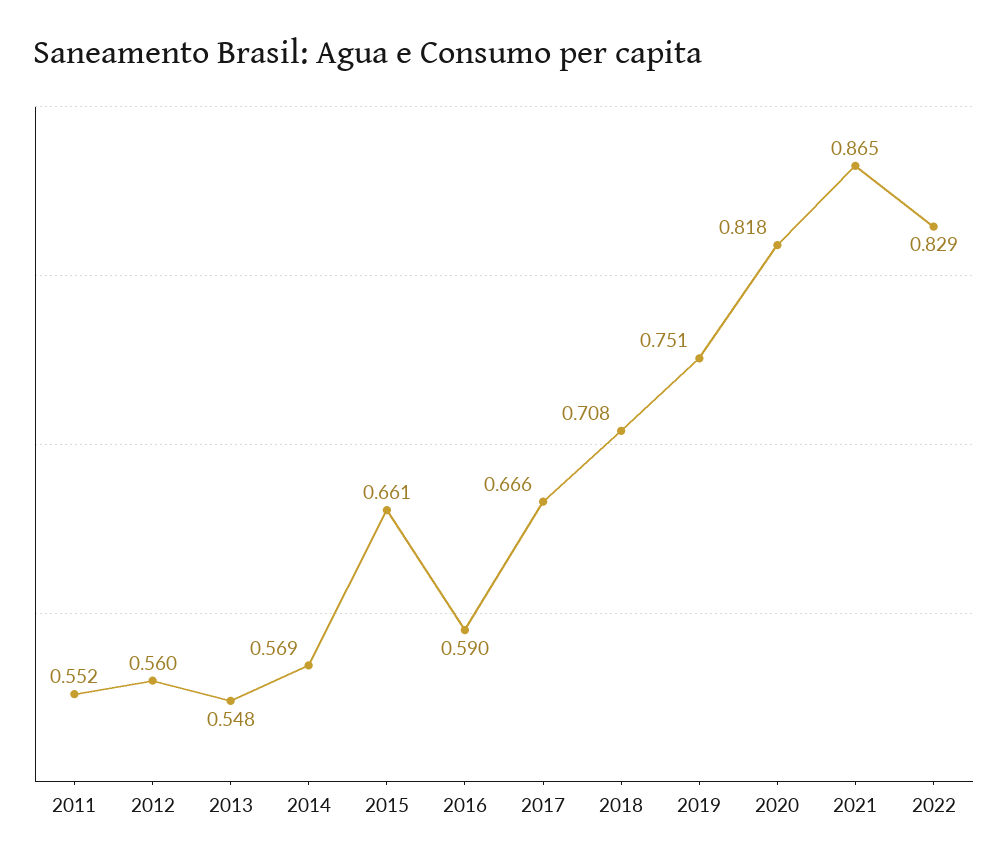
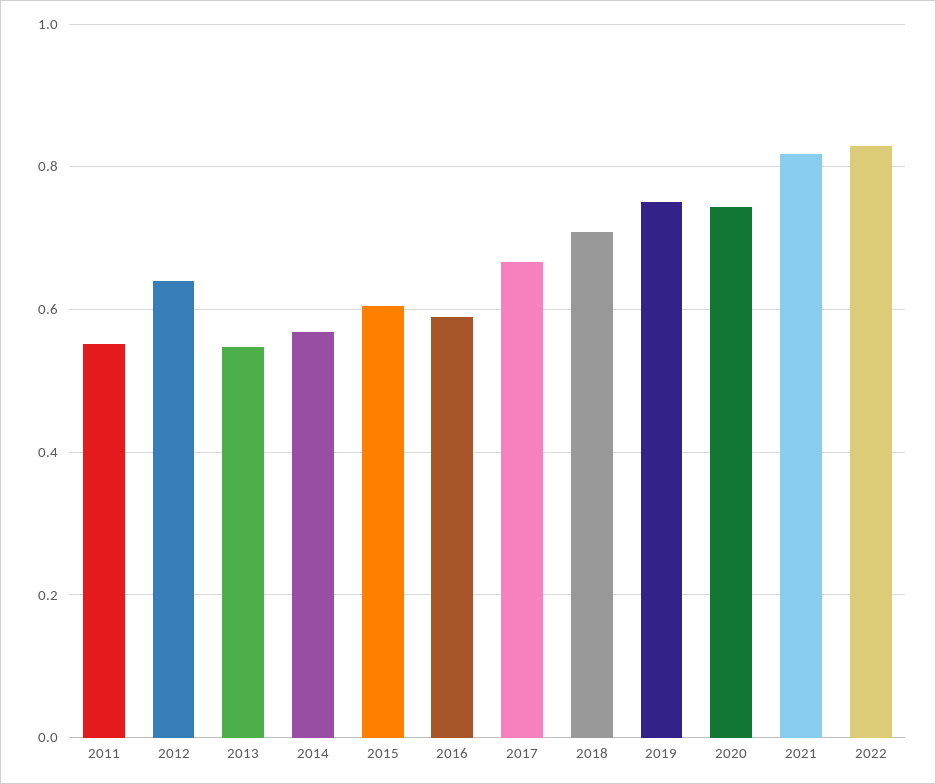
  {
    "2011": 0.552,
-   "2012": 0.56,
+   "2012": 0.64,
    "2013": 0.548,
    "2014": 0.569,
-   "2015": 0.661,
+   "2015": 0.6,
    "2016": 0.59,
    "2017": 0.666,
    "2018": 0.708,
    "2019": 0.751,
-   "2020": 0.818,
+   "2020": 0.74,
-   "2021": 0.865,
+   "2021": 0.82,
    "2022": 0.829
  }

